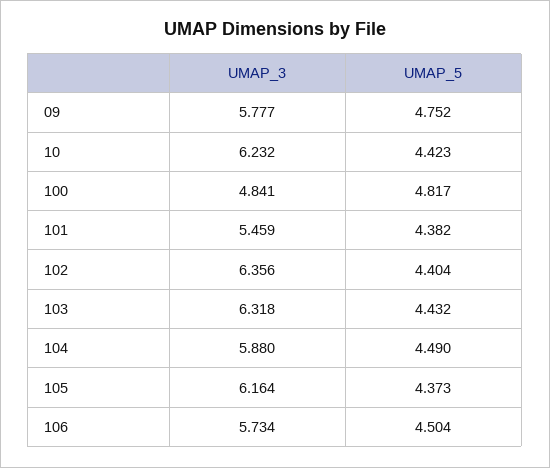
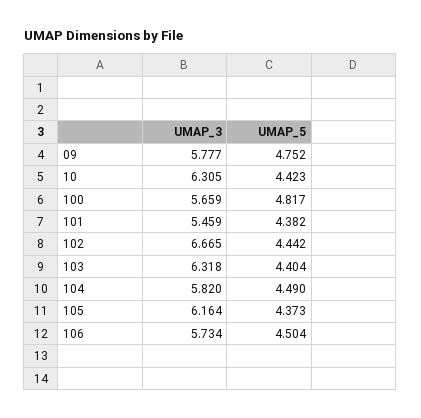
  {
    "UMAP_3": {
      "09": 5.777,
-     "10": 6.232,
+     "10": 6.305,
-     "100": 4.841,
+     "100": 5.659,
      "101": 5.459,
-     "102": 6.356,
+     "102": 6.665,
      "103": 6.318,
-     "104": 5.88,
+     "104": 5.82,
      "105": 6.164,
      "106": 5.734
    },
    "UMAP_5": {
      "09": 4.752,
      "10": 4.423,
      "100": 4.817,
      "101": 4.382,
-     "102": 4.404,
+     "102": 4.442,
-     "103": 4.432,
+     "103": 4.404,
      "104": 4.49,
      "105": 4.373,
      "106": 4.504
    }
  }

